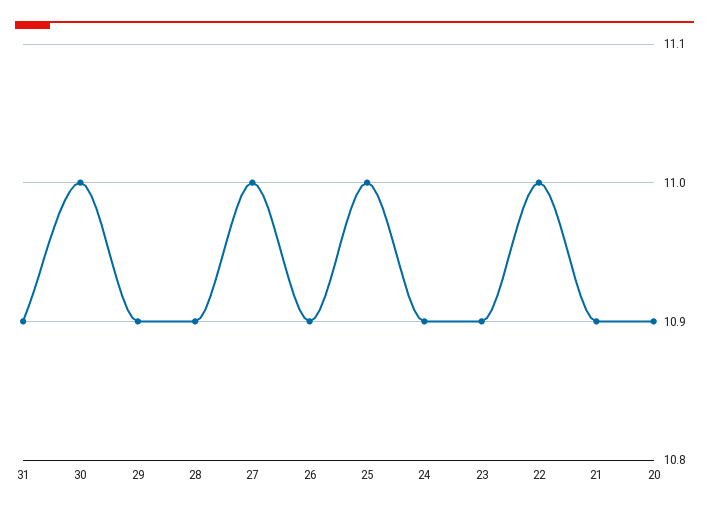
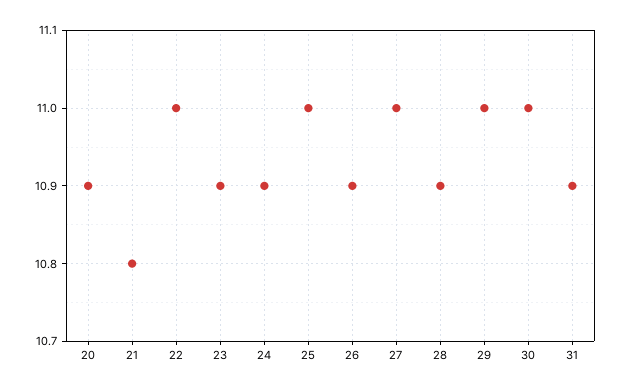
  {
    "31": 10.9,
    "30": 11,
-   "29": 10.9,
+   "29": 11,
    "28": 10.9,
    "27": 11,
    "26": 10.9,
    "25": 11,
    "24": 10.9,
    "23": 10.9,
    "22": 11,
-   "21": 10.9,
+   "21": 10.8,
    "20": 10.9
  }

